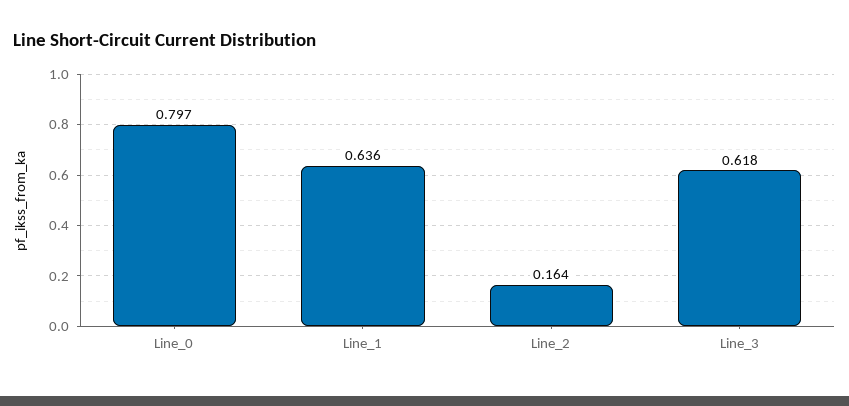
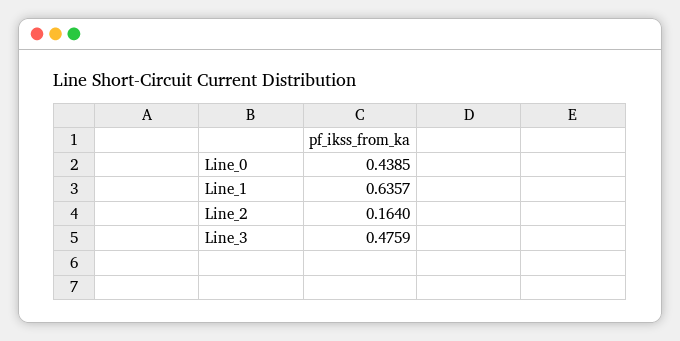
  {
-   "Line_0": 0.797,
+   "Line_0": 0.4385,
    "Line_1": 0.6357,
    "Line_2": 0.164,
-   "Line_3": 0.618
+   "Line_3": 0.4759
  }

